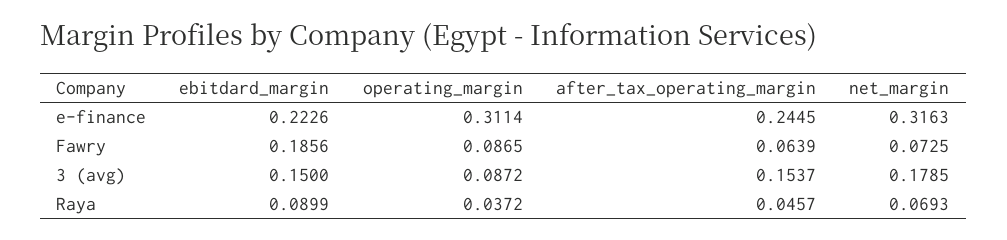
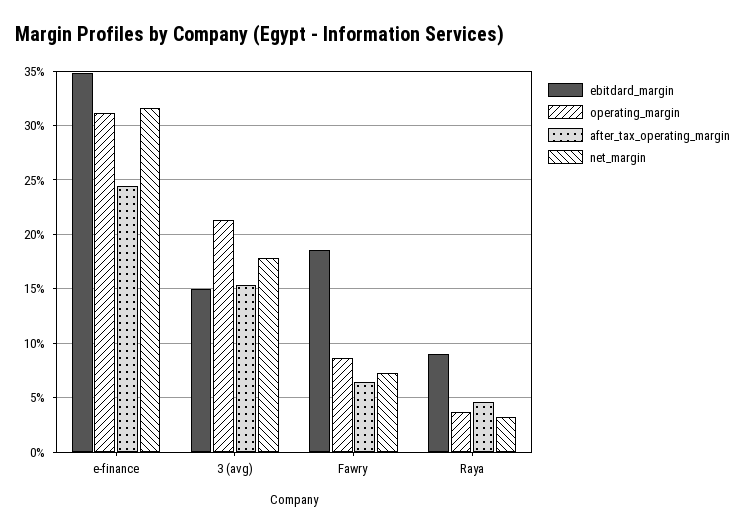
  {
    "ebitdard_margin": {
-     "e-finance": 0.2226,
+     "e-finance": 0.35,
      "Fawry": 0.1856,
      "3 (avg)": 0.15,
      "Raya": 0.0899
    },
    "operating_margin": {
      "e-finance": 0.3114,
      "Fawry": 0.0865,
-     "3 (avg)": 0.0872,
+     "3 (avg)": 0.21,
      "Raya": 0.0372
    },
    "after_tax_operating_margin": {
      "e-finance": 0.2445,
      "Fawry": 0.0639,
      "3 (avg)": 0.1537,
      "Raya": 0.0457
    },
    "net_margin": {
      "e-finance": 0.3163,
      "Fawry": 0.0725,
      "3 (avg)": 0.1785,
-     "Raya": 0.0693
+     "Raya": 0.03
    }
  }

